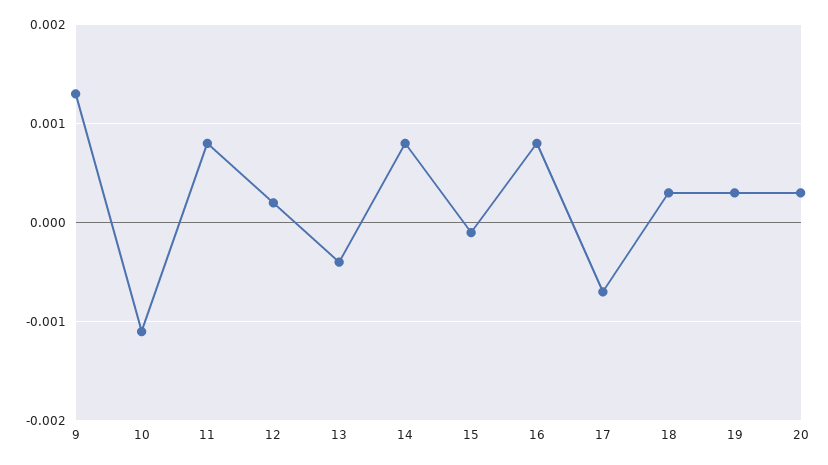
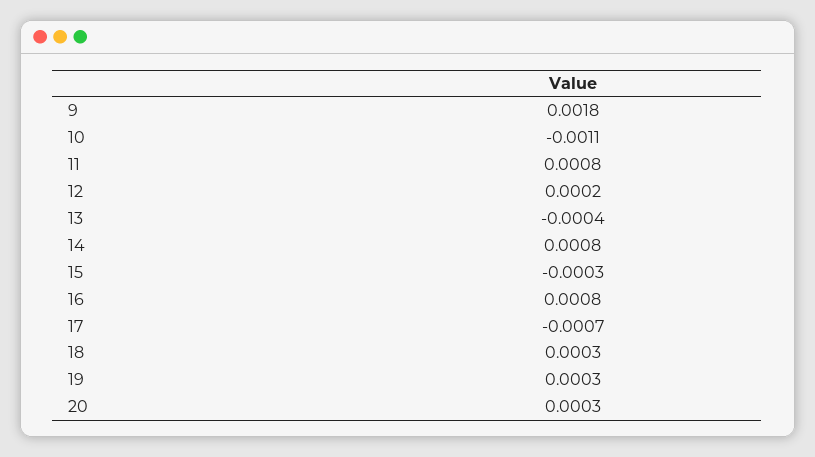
  {
-   "9": 0.0013,
+   "9": 0.0018,
    "10": -0.0011,
    "11": 0.0008,
    "12": 0.0002,
    "13": -0.0004,
    "14": 0.0008,
-   "15": -0.0001,
+   "15": -0.0003,
    "16": 0.0008,
    "17": -0.0007,
    "18": 0.0003,
    "19": 0.0003,
    "20": 0.0003
  }

